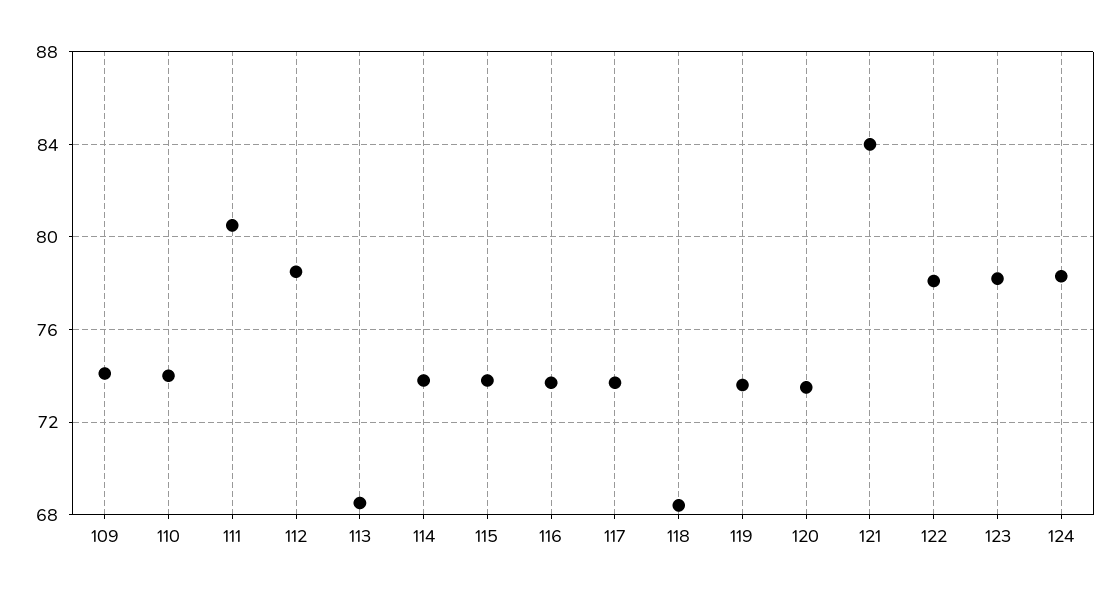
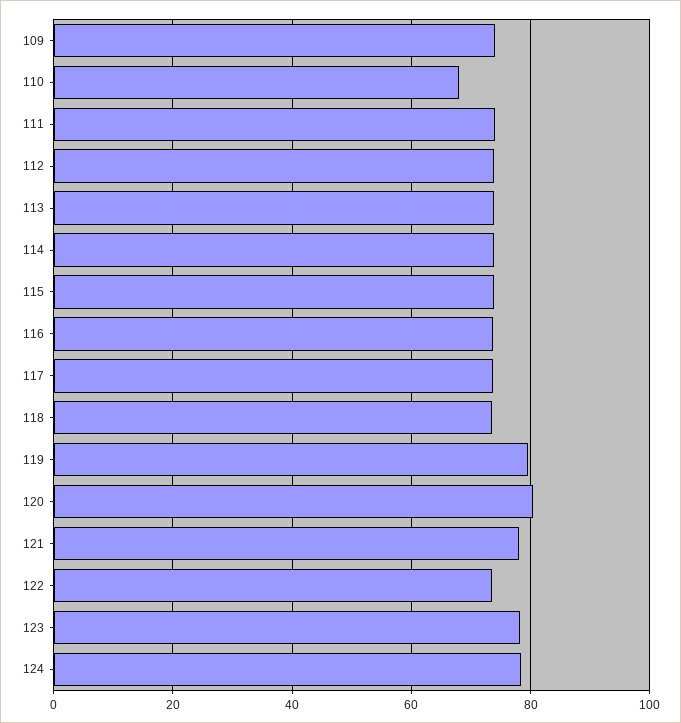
  {
    "109": 74,
-   "110": 74,
+   "110": 68,
-   "111": 80.5,
+   "111": 74,
-   "112": 78.5,
+   "112": 74,
-   "113": 68.5,
+   "113": 74,
    "114": 74,
    "115": 74,
    "116": 73.5,
    "117": 73.5,
-   "118": 68.5,
+   "118": 74,
-   "119": 73.5,
+   "119": 80,
-   "120": 73.5,
+   "120": 80,
-   "121": 84,
+   "121": 78,
-   "122": 78,
+   "122": 74,
    "123": 78,
    "124": 78.5
  }

